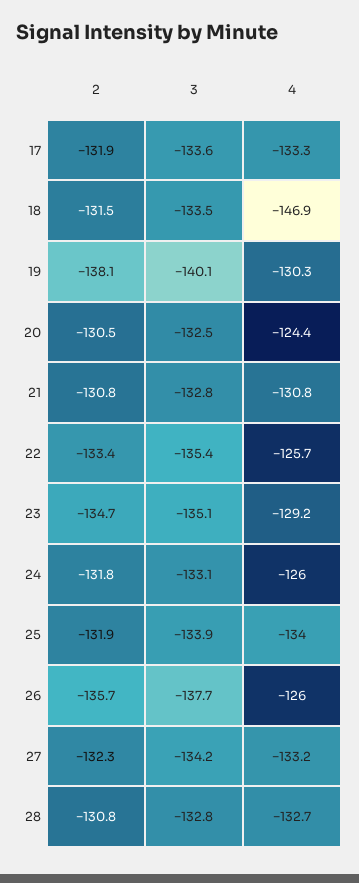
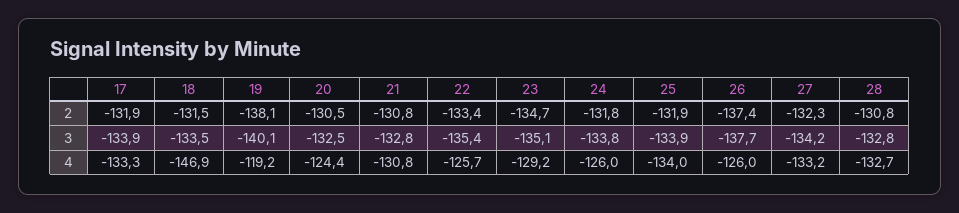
  {
    "2": {
      "17": -131.9,
      "18": -131.5,
      "19": -138.1,
      "20": -130.5,
      "21": -130.8,
      "22": -133.4,
      "23": -134.7,
      "24": -131.8,
      "25": -131.9,
-     "26": -135.7,
+     "26": -137.4,
      "27": -132.3,
      "28": -130.8
    },
    "3": {
-     "17": -133.6,
+     "17": -133.9,
      "18": -133.5,
      "19": -140.1,
      "20": -132.5,
      "21": -132.8,
      "22": -135.4,
      "23": -135.1,
-     "24": -133.1,
+     "24": -133.8,
      "25": -133.9,
      "26": -137.7,
      "27": -134.2,
      "28": -132.8
    },
    "4": {
      "17": -133.3,
      "18": -146.9,
-     "19": -130.3,
+     "19": -119.2,
      "20": -124.4,
      "21": -130.8,
      "22": -125.7,
      "23": -129.2,
      "24": -126,
      "25": -134,
      "26": -126,
      "27": -133.2,
      "28": -132.7
    }
  }

